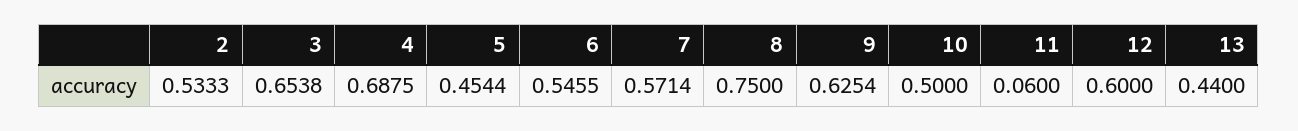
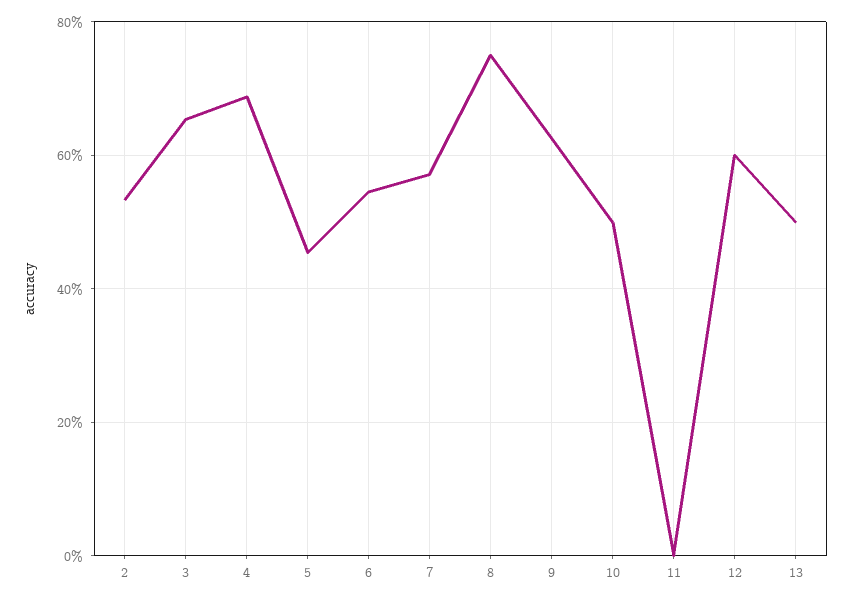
  {
    "2": 0.5333,
    "3": 0.6538,
    "4": 0.6875,
    "5": 0.4544,
    "6": 0.5455,
    "7": 0.5714,
    "8": 0.75,
    "9": 0.6254,
    "10": 0.5,
-   "11": 0.06,
+   "11": 0,
    "12": 0.6,
-   "13": 0.44
+   "13": 0.5
  }

